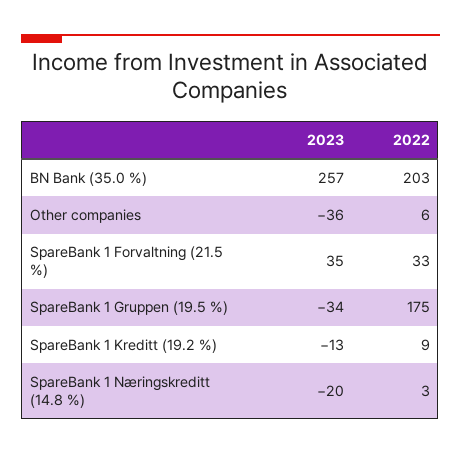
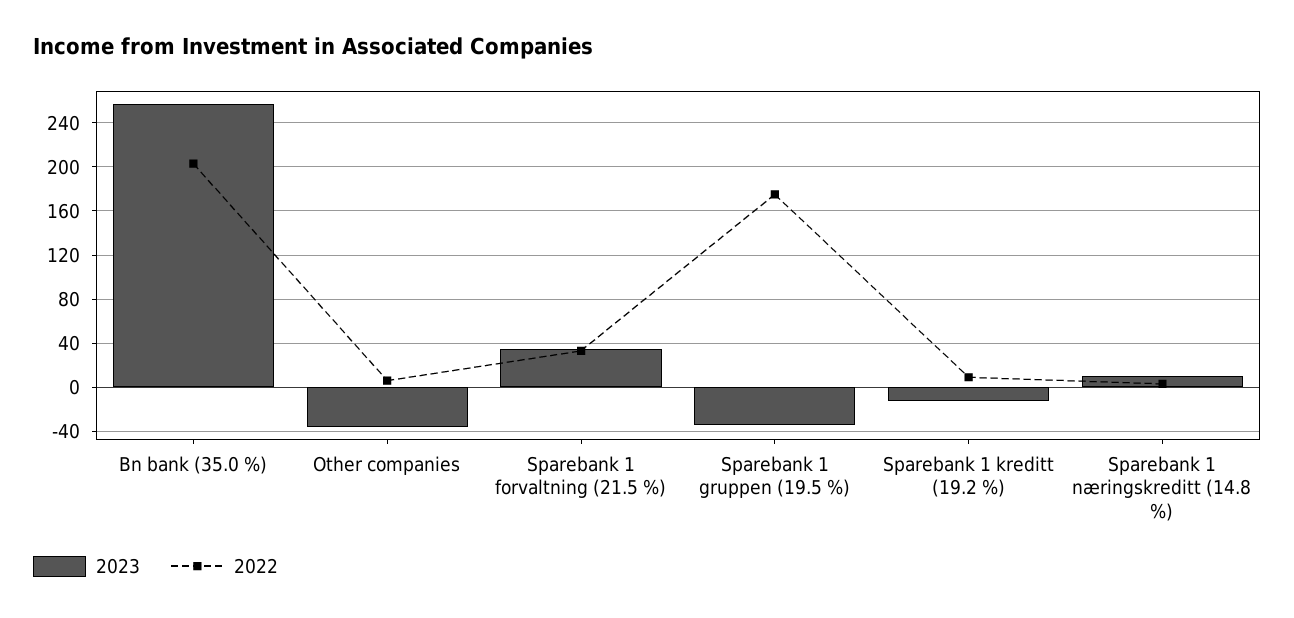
  {
    "2023": {
      "BN Bank (35.0 %)": 257,
      "Other companies": -36,
      "SpareBank 1 Forvaltning (21.5 %)": 35,
      "SpareBank 1 Gruppen (19.5 %)": -34,
      "SpareBank 1 Kreditt (19.2 %)": -13,
-     "SpareBank 1 Næringskreditt (14.8 %)": -20
+     "SpareBank 1 Næringskreditt (14.8 %)": 10
    },
    "2022": {
      "BN Bank (35.0 %)": 203,
      "Other companies": 6,
      "SpareBank 1 Forvaltning (21.5 %)": 33,
      "SpareBank 1 Gruppen (19.5 %)": 175,
      "SpareBank 1 Kreditt (19.2 %)": 9,
      "SpareBank 1 Næringskreditt (14.8 %)": 3
    }
  }

